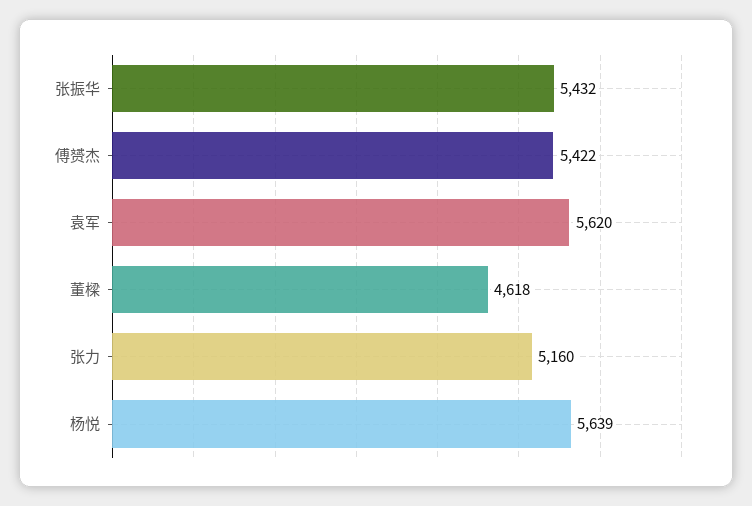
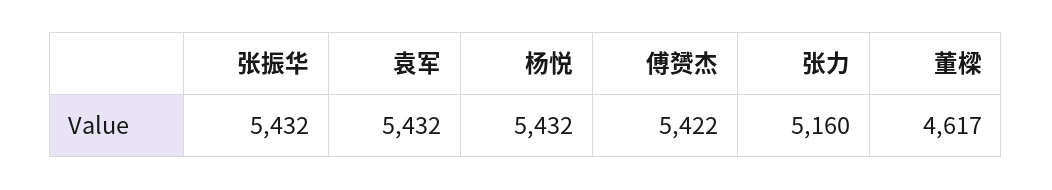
  {
    "张振华": 5432,
    "傅赟杰": 5422,
-   "袁军": 5620,
+   "袁军": 5432,
-   "董樑": 4618,
+   "董樑": 4617,
    "张力": 5160,
-   "杨悦": 5639
+   "杨悦": 5432
  }

